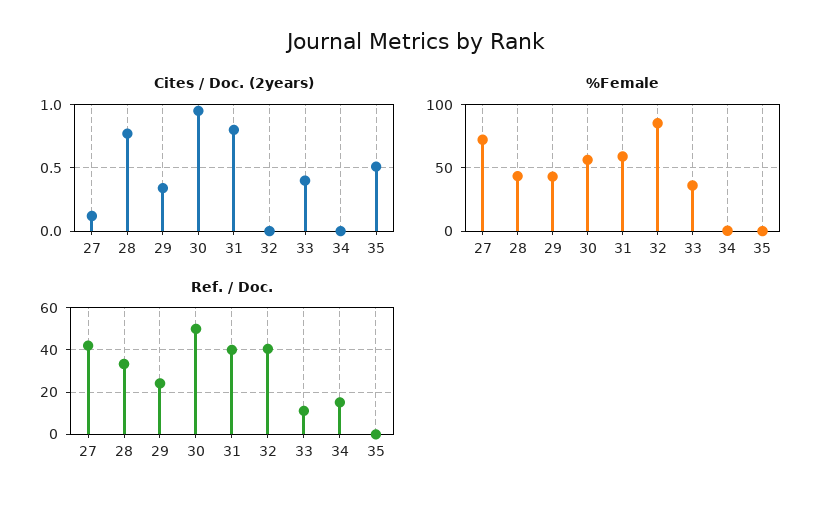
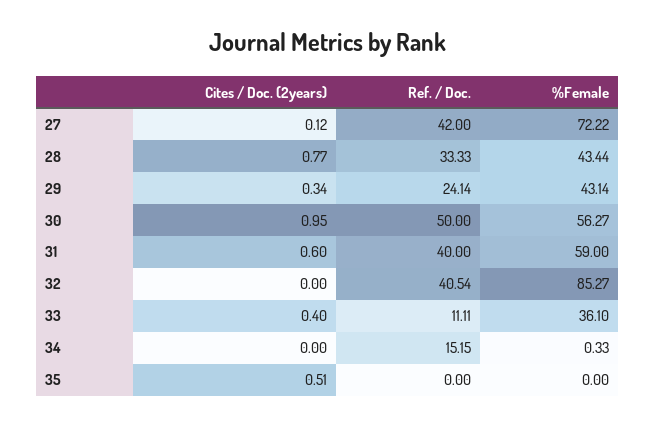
  {
    "Cites / Doc. (2years)": {
      "27": 0.12,
      "28": 0.77,
      "29": 0.34,
      "30": 0.95,
-     "31": 0.8,
+     "31": 0.6,
      "32": 0,
      "33": 0.4,
      "34": 0,
      "35": 0.51
    },
    "%Female": {
      "27": 72.22,
      "28": 43.44,
      "29": 43.14,
      "30": 56.27,
      "31": 59,
      "32": 85.27,
      "33": 36.1,
      "34": 0.33,
      "35": 0
    },
    "Ref. / Doc.": {
      "27": 42,
      "28": 33.33,
      "29": 24.14,
      "30": 50,
      "31": 40,
      "32": 40.54,
      "33": 11.11,
      "34": 15.15,
      "35": 0
    }
  }

